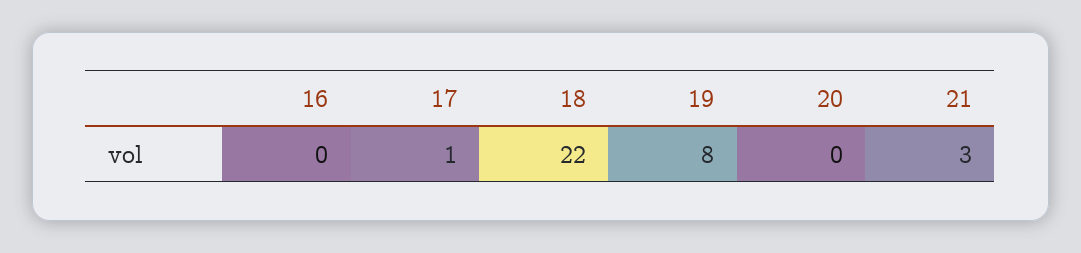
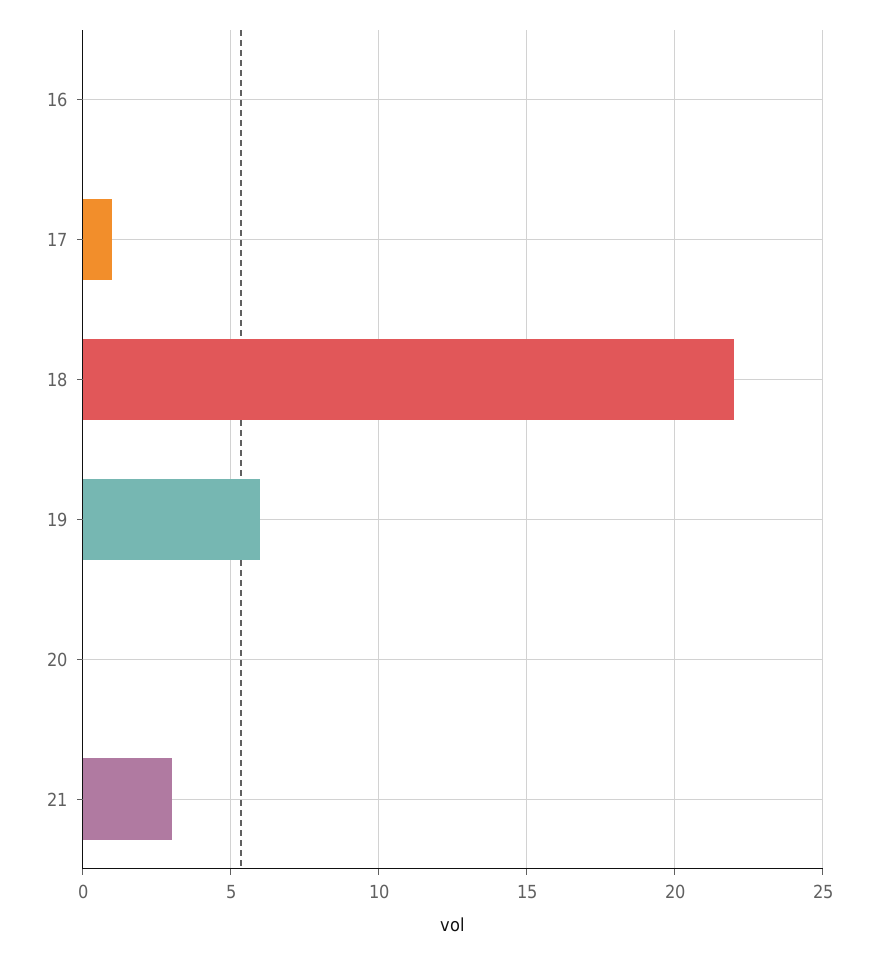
  {
    "16": 0,
    "17": 1,
    "18": 22,
-   "19": 8,
+   "19": 6,
    "20": 0,
    "21": 3
  }

